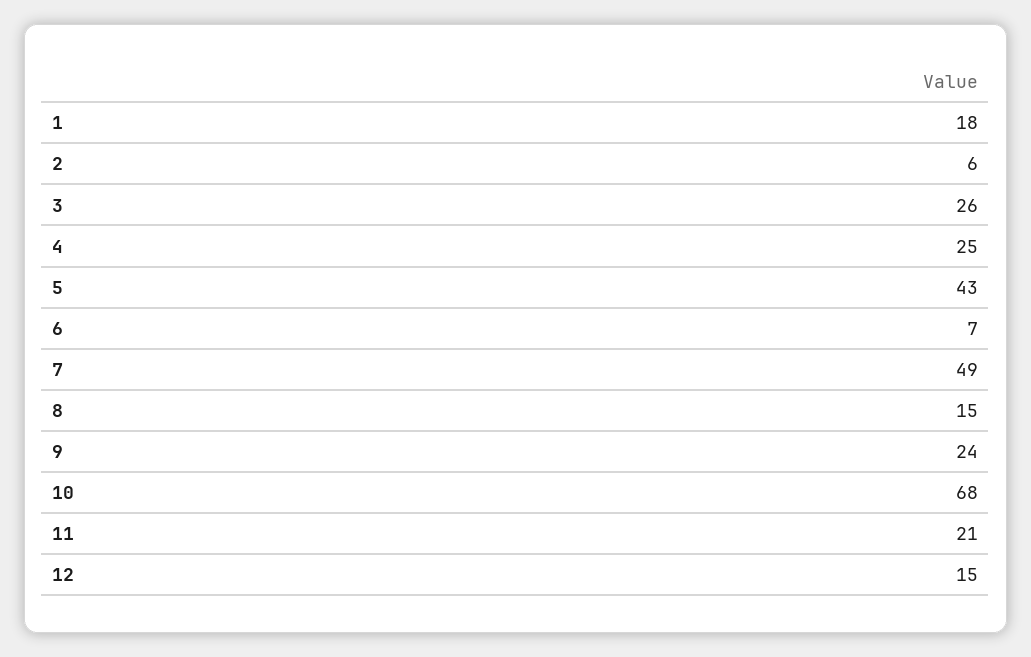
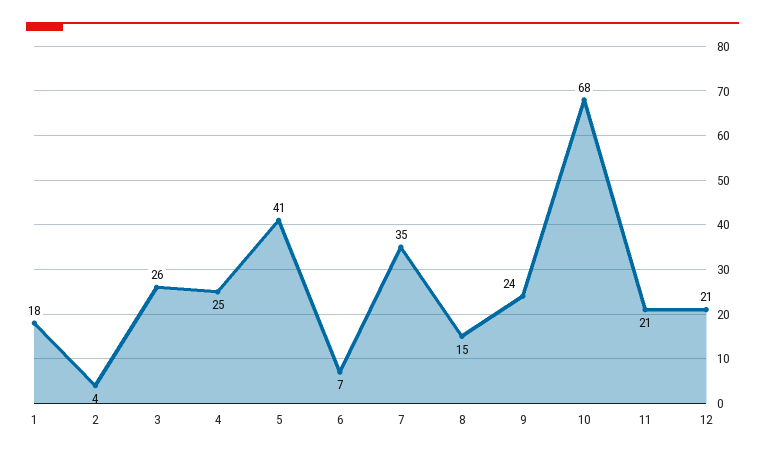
  {
    "1": 18,
-   "2": 6,
+   "2": 4,
    "3": 26,
    "4": 25,
-   "5": 43,
+   "5": 41,
    "6": 7,
-   "7": 49,
+   "7": 35,
    "8": 15,
    "9": 24,
    "10": 68,
    "11": 21,
-   "12": 15
+   "12": 21
  }

